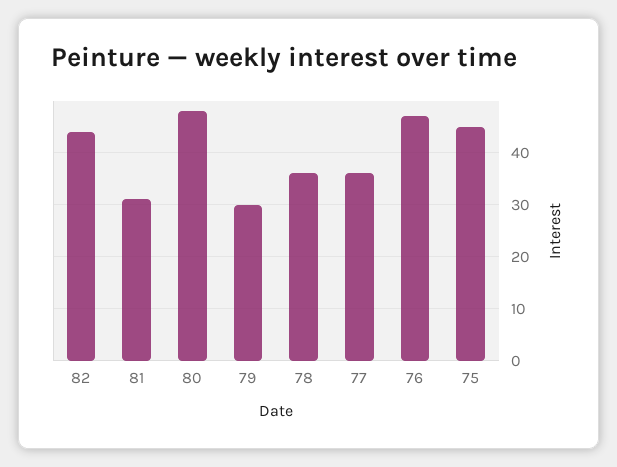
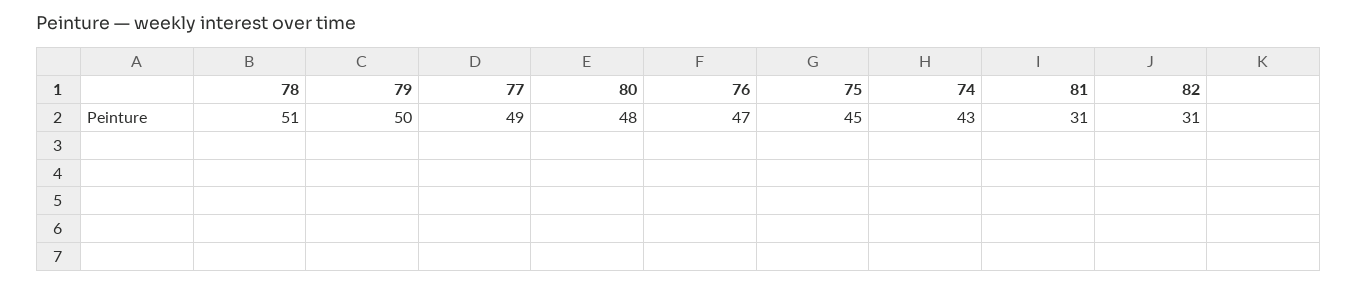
  {
-   "82": 45,
+   "82": 31,
    "81": 31,
    "80": 48,
-   "79": 30,
+   "79": 50,
-   "78": 35,
+   "78": 51,
-   "77": 35,
+   "77": 49,
    "76": 47,
-   "75": 45
+   "75": 45,
+   "74": 43
  }

